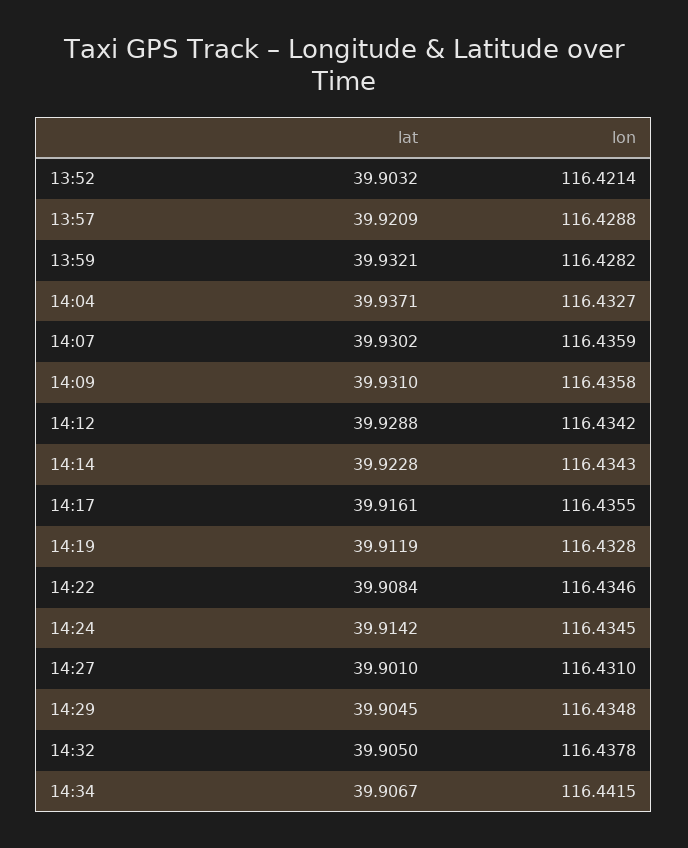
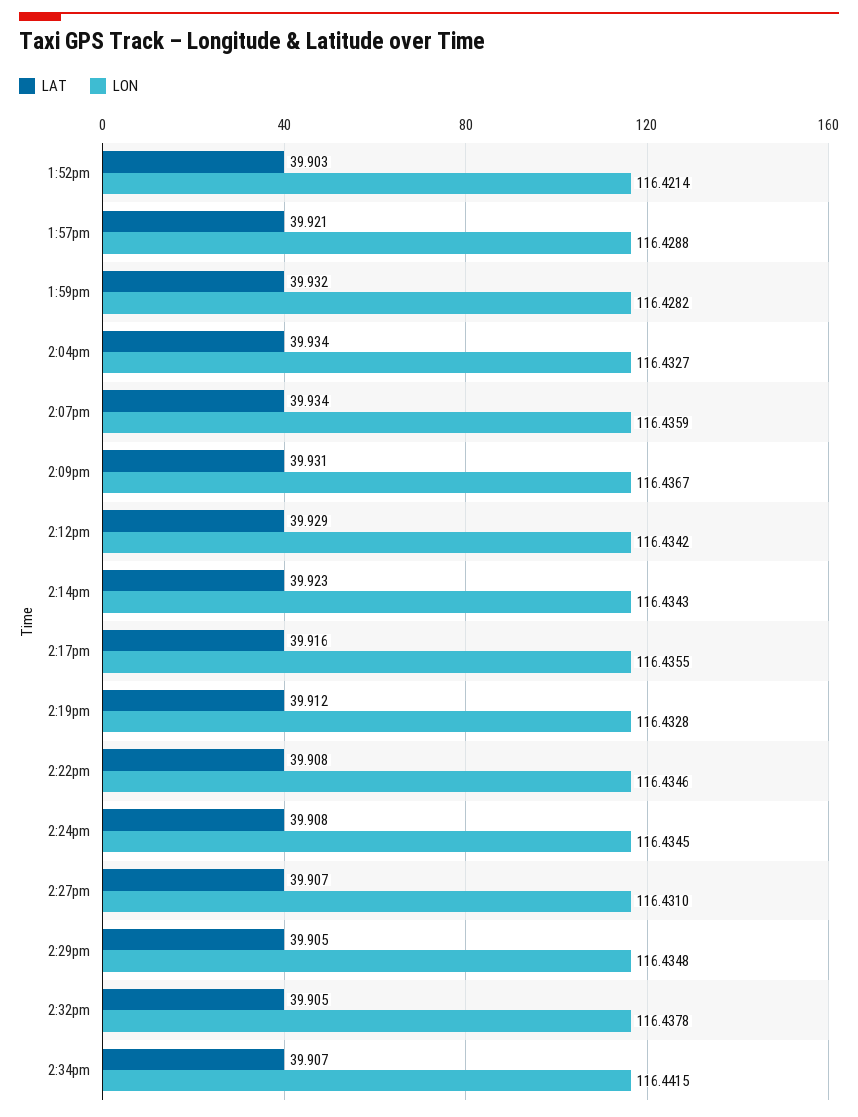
  {
    "lat": {
      "13:52": 39.9032,
      "13:57": 39.9209,
      "13:59": 39.9321,
-     "14:04": 39.9371,
+     "14:04": 39.934,
-     "14:07": 39.9302,
+     "14:07": 39.934,
      "14:09": 39.931,
      "14:12": 39.9288,
      "14:14": 39.9228,
      "14:17": 39.9161,
      "14:19": 39.9119,
      "14:22": 39.9084,
-     "14:24": 39.9142,
+     "14:24": 39.908,
-     "14:27": 39.901,
+     "14:27": 39.907,
      "14:29": 39.9045,
      "14:32": 39.905,
      "14:34": 39.9067
    },
    "lon": {
      "13:52": 116.4214,
      "13:57": 116.4288,
      "13:59": 116.4282,
      "14:04": 116.4327,
      "14:07": 116.4359,
-     "14:09": 116.4358,
+     "14:09": 116.4367,
      "14:12": 116.4342,
      "14:14": 116.4343,
      "14:17": 116.4355,
      "14:19": 116.4328,
      "14:22": 116.4346,
      "14:24": 116.4345,
      "14:27": 116.431,
      "14:29": 116.4348,
      "14:32": 116.4378,
      "14:34": 116.4415
    }
  }

